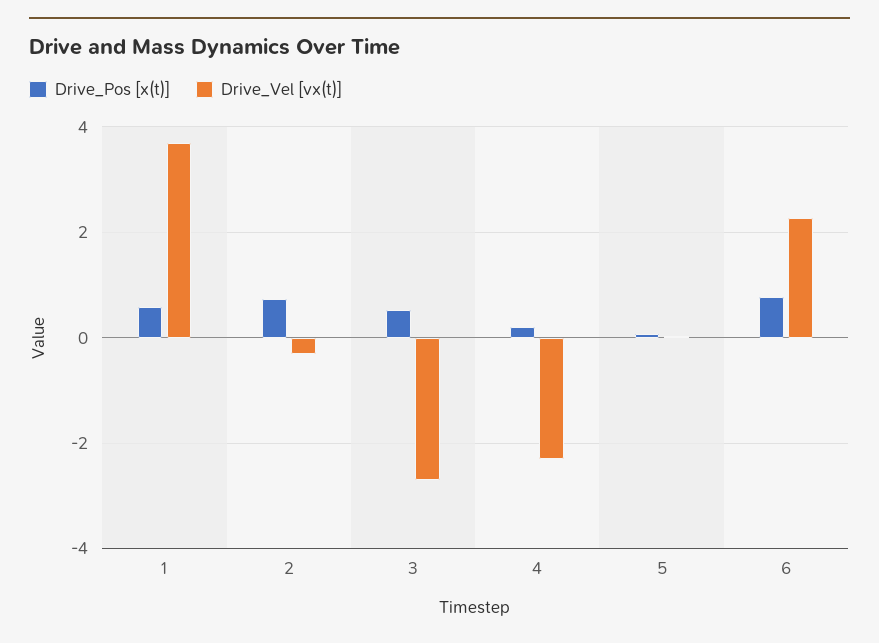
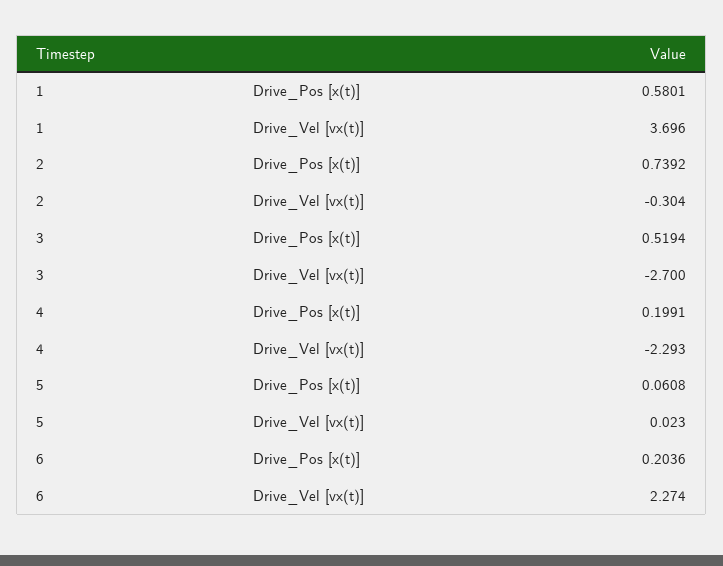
  {
    "Drive_Pos [x(t)]": {
      "1": 0.5801,
      "2": 0.7392,
      "3": 0.5194,
      "4": 0.1991,
      "5": 0.0608,
-     "6": 0.8
+     "6": 0.2036
    },
    "Drive_Vel [vx(t)]": {
      "1": 3.696,
      "2": -0.304,
      "3": -2.7,
      "4": -2.293,
      "5": 0.023,
      "6": 2.274
    }
  }

